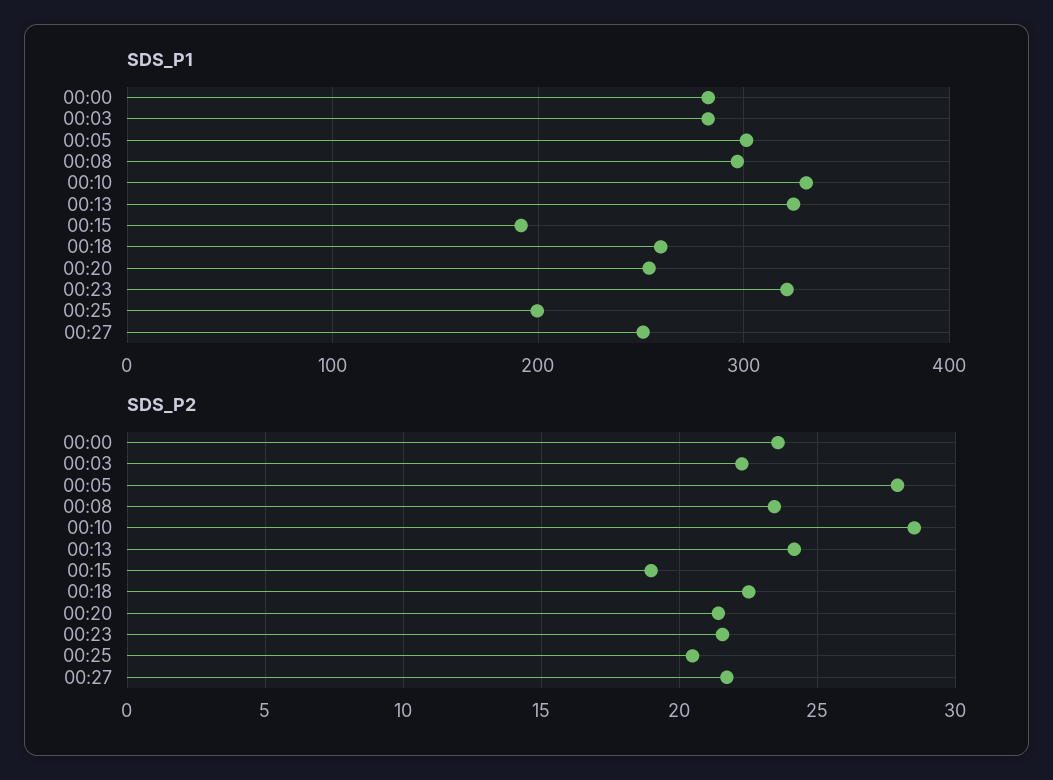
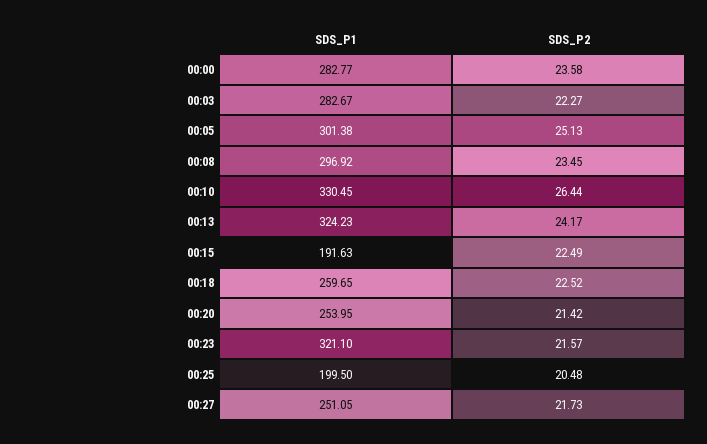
  {
    "SDS_P1": {
      "00:00": 282.77,
      "00:03": 282.67,
      "00:05": 301.38,
      "00:08": 296.92,
      "00:10": 330.45,
      "00:13": 324.23,
      "00:15": 191.63,
      "00:18": 259.65,
      "00:20": 253.95,
      "00:23": 321.1,
      "00:25": 199.5,
      "00:27": 251.05
    },
    "SDS_P2": {
      "00:00": 23.58,
      "00:03": 22.27,
-     "00:05": 28,
+     "00:05": 25.13,
      "00:08": 23.45,
-     "00:10": 28.5,
+     "00:10": 26.44,
      "00:13": 24.17,
-     "00:15": 19,
+     "00:15": 22.49,
      "00:18": 22.52,
      "00:20": 21.42,
      "00:23": 21.57,
      "00:25": 20.48,
      "00:27": 21.73
    }
  }

